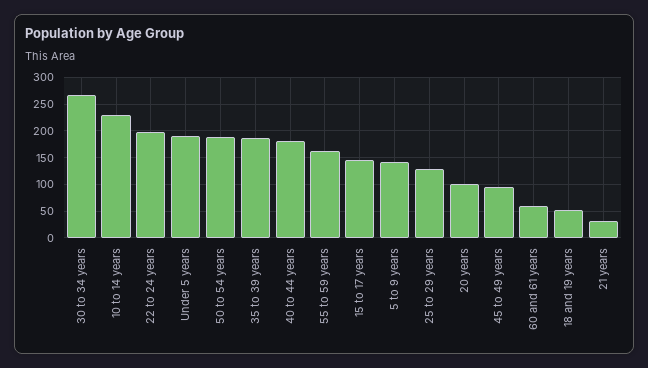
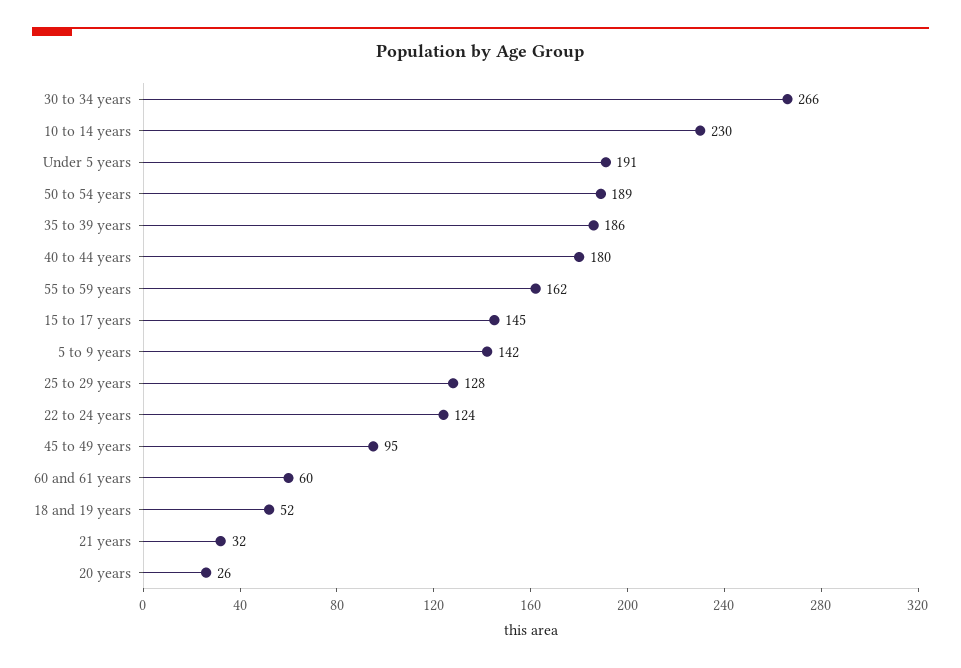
  {
    "30 to 34 years": 266,
    "10 to 14 years": 230,
-   "22 to 24 years": 200,
+   "22 to 24 years": 124,
    "Under 5 years": 191,
    "50 to 54 years": 189,
    "35 to 39 years": 186,
    "40 to 44 years": 180,
    "55 to 59 years": 162,
    "15 to 17 years": 145,
    "5 to 9 years": 142,
    "25 to 29 years": 128,
-   "20 years": 100,
+   "20 years": 26,
    "45 to 49 years": 95,
    "60 and 61 years": 60,
    "18 and 19 years": 52,
    "21 years": 32
  }

